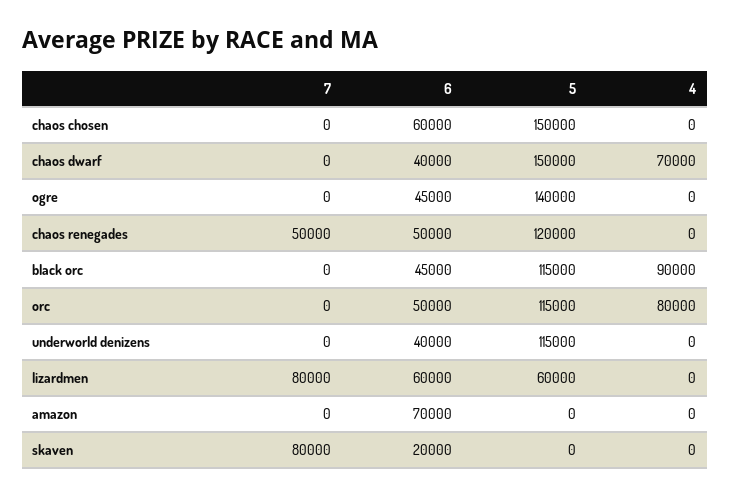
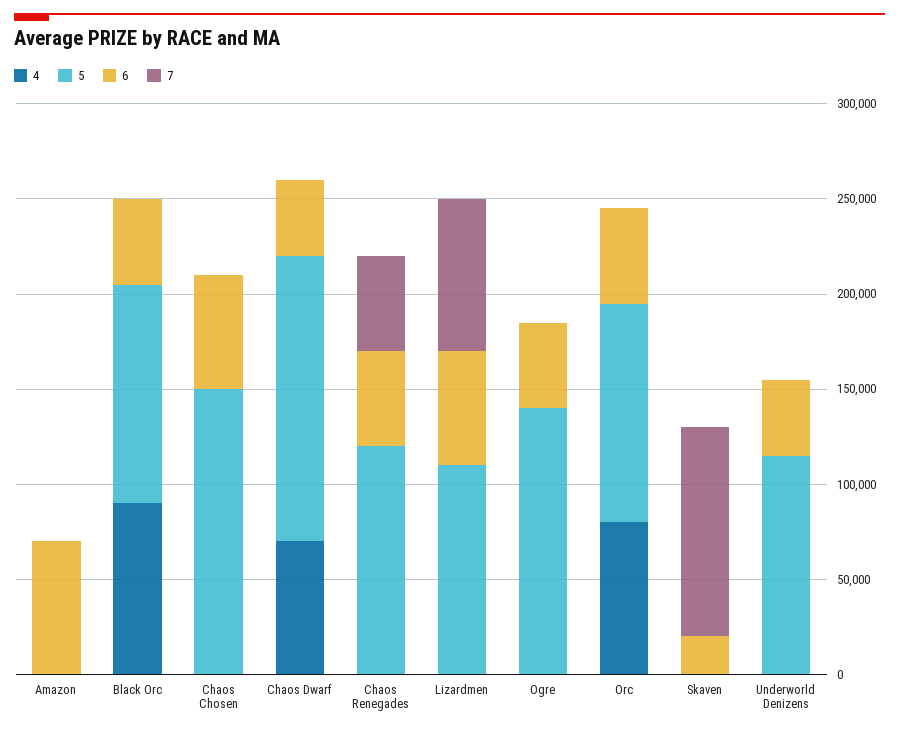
  {
    "7": {
      "chaos chosen": 0,
      "chaos dwarf": 0,
      "ogre": 0,
      "chaos renegades": 50000,
      "black orc": 0,
      "orc": 0,
      "underworld denizens": 0,
      "lizardmen": 80000,
      "amazon": 0,
-     "skaven": 80000
+     "skaven": 110000
    },
    "6": {
      "chaos chosen": 60000,
      "chaos dwarf": 40000,
      "ogre": 45000,
      "chaos renegades": 50000,
      "black orc": 45000,
      "orc": 50000,
      "underworld denizens": 40000,
      "lizardmen": 60000,
      "amazon": 70000,
      "skaven": 20000
    },
    "5": {
      "chaos chosen": 150000,
      "chaos dwarf": 150000,
      "ogre": 140000,
      "chaos renegades": 120000,
      "black orc": 115000,
      "orc": 115000,
      "underworld denizens": 115000,
-     "lizardmen": 60000,
+     "lizardmen": 110000,
      "amazon": 0,
      "skaven": 0
    },
    "4": {
      "chaos chosen": 0,
      "chaos dwarf": 70000,
      "ogre": 0,
      "chaos renegades": 0,
      "black orc": 90000,
      "orc": 80000,
      "underworld denizens": 0,
      "lizardmen": 0,
      "amazon": 0,
      "skaven": 0
    }
  }

